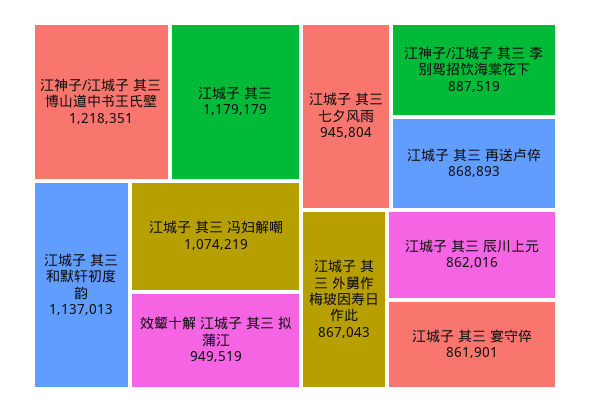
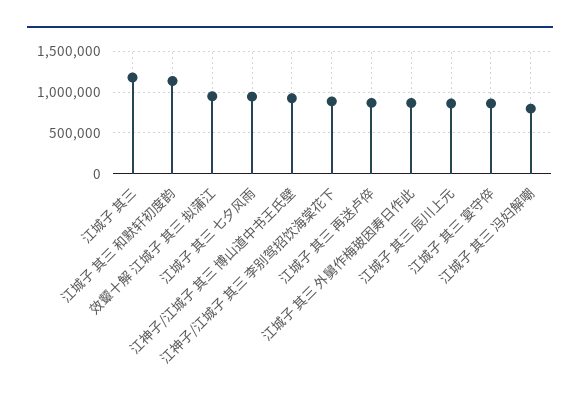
  {
-   "江神子/江城子 其三 博山道中书王氏壁": 1218351,
+   "江神子/江城子 其三 博山道中书王氏壁": 900000,
    "江城子 其三": 1179179,
    "江城子 其三 和默轩初度韵": 1137013,
-   "江城子 其三 冯妇解嘲": 1074219,
+   "江城子 其三 冯妇解嘲": 800000,
    "效颦十解 江城子 其三 拟蒲江": 949519,
    "江城子 其三 七夕风雨": 945804,
    "江神子/江城子 其三 李别驾招饮海棠花下": 887519,
    "江城子 其三 再送卢倅": 868893,
    "江城子 其三 外舅作梅玻因寿日作此": 867043,
    "江城子 其三 辰川上元": 862016,
    "江城子 其三 宴守倅": 861901
  }

